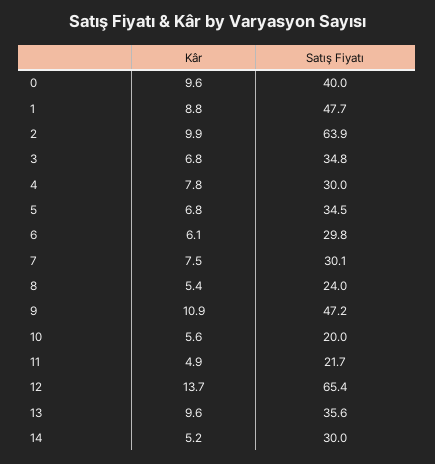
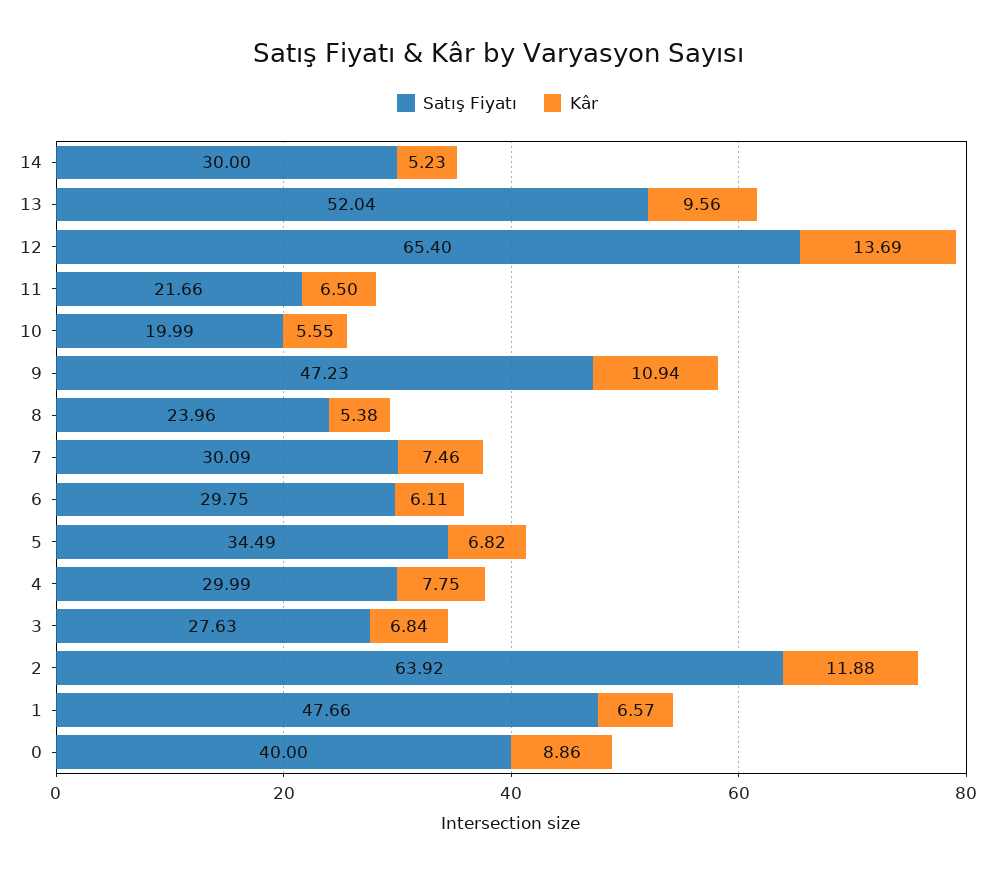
  {
    "Kâr": {
-     "0": 9.6,
+     "0": 8.86,
-     "1": 8.8,
+     "1": 6.57,
-     "2": 9.9,
+     "2": 11.88,
      "3": 6.84,
      "4": 7.75,
      "5": 6.82,
      "6": 6.11,
      "7": 7.46,
      "8": 5.38,
      "9": 10.94,
      "10": 5.55,
-     "11": 4.9,
+     "11": 6.5,
      "12": 13.69,
      "13": 9.56,
      "14": 5.23
    },
    "Satış Fiyatı": {
      "0": 40,
      "1": 47.66,
      "2": 63.92,
-     "3": 34.8,
+     "3": 27.63,
      "4": 29.99,
      "5": 34.49,
      "6": 29.75,
      "7": 30.09,
      "8": 23.96,
      "9": 47.23,
      "10": 19.99,
      "11": 21.66,
      "12": 65.4,
-     "13": 35.6,
+     "13": 52.04,
      "14": 30
    }
  }

